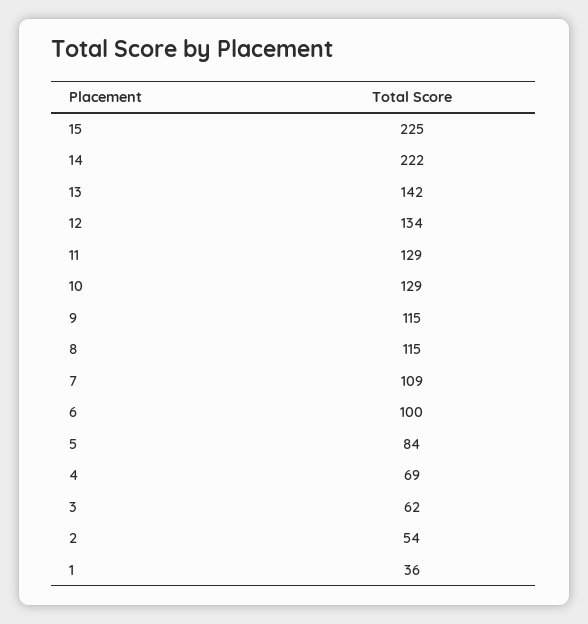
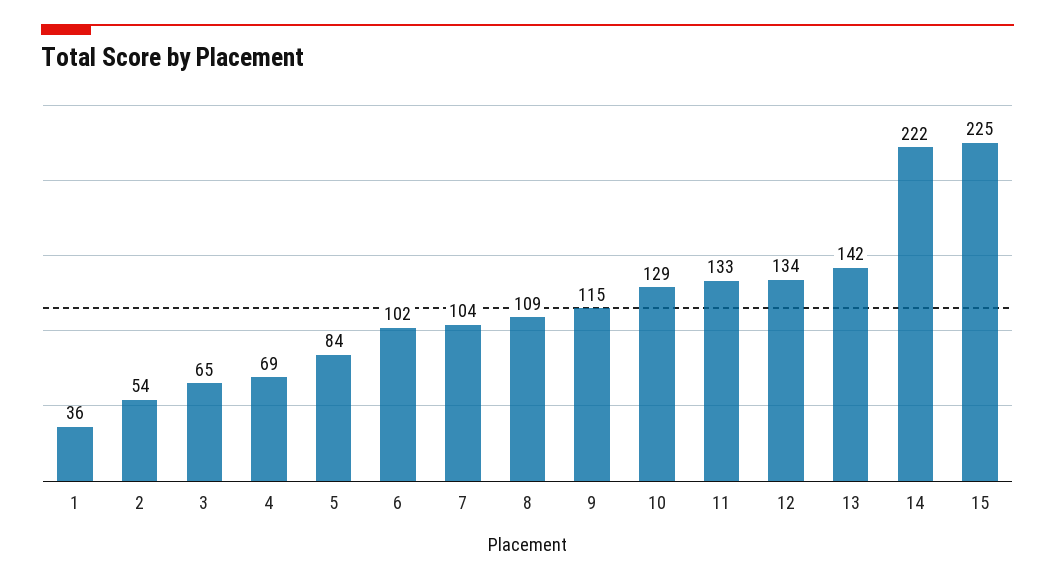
  {
    "15": 225,
    "14": 222,
    "13": 142,
    "12": 134,
-   "11": 129,
+   "11": 133,
    "10": 129,
    "9": 115,
-   "8": 115,
+   "8": 109,
-   "7": 109,
+   "7": 104,
-   "6": 100,
+   "6": 102,
    "5": 84,
    "4": 69,
-   "3": 62,
+   "3": 65,
    "2": 54,
    "1": 36
  }

